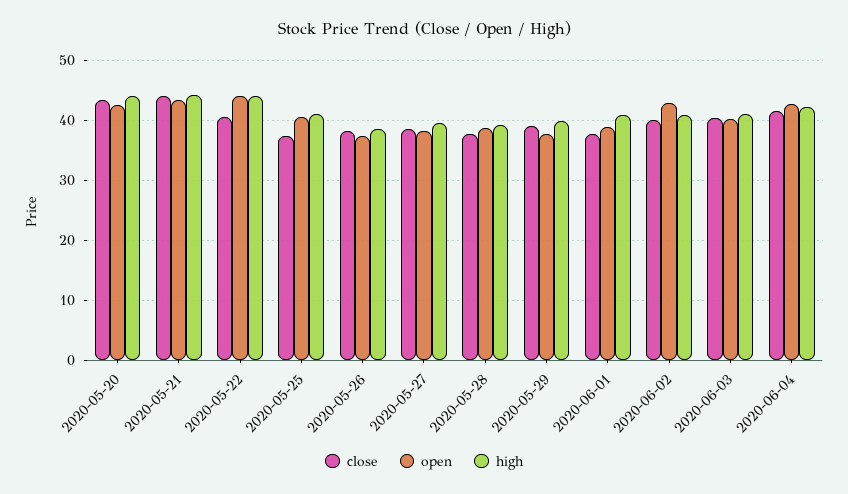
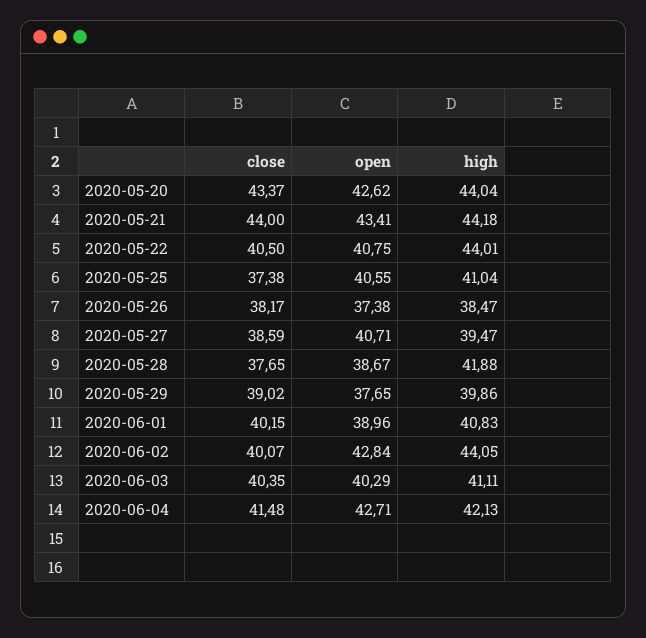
  {
    "close": {
      "2020-05-20": 43.37,
      "2020-05-21": 44,
      "2020-05-22": 40.5,
      "2020-05-25": 37.38,
      "2020-05-26": 38.17,
      "2020-05-27": 38.59,
      "2020-05-28": 37.65,
      "2020-05-29": 39.02,
-     "2020-06-01": 38,
+     "2020-06-01": 40.15,
      "2020-06-02": 40.07,
      "2020-06-03": 40.35,
      "2020-06-04": 41.48
    },
    "open": {
      "2020-05-20": 42.62,
      "2020-05-21": 43.41,
-     "2020-05-22": 44,
+     "2020-05-22": 40.75,
      "2020-05-25": 40.55,
      "2020-05-26": 37.38,
-     "2020-05-27": 38,
+     "2020-05-27": 40.71,
      "2020-05-28": 38.67,
      "2020-05-29": 37.65,
      "2020-06-01": 38.96,
      "2020-06-02": 42.84,
      "2020-06-03": 40.29,
      "2020-06-04": 42.71
    },
    "high": {
      "2020-05-20": 44.04,
      "2020-05-21": 44.18,
      "2020-05-22": 44.01,
      "2020-05-25": 41.04,
      "2020-05-26": 38.47,
      "2020-05-27": 39.47,
-     "2020-05-28": 39,
+     "2020-05-28": 41.88,
      "2020-05-29": 39.86,
      "2020-06-01": 40.83,
-     "2020-06-02": 41,
+     "2020-06-02": 44.05,
      "2020-06-03": 41.11,
      "2020-06-04": 42.13
    }
  }

